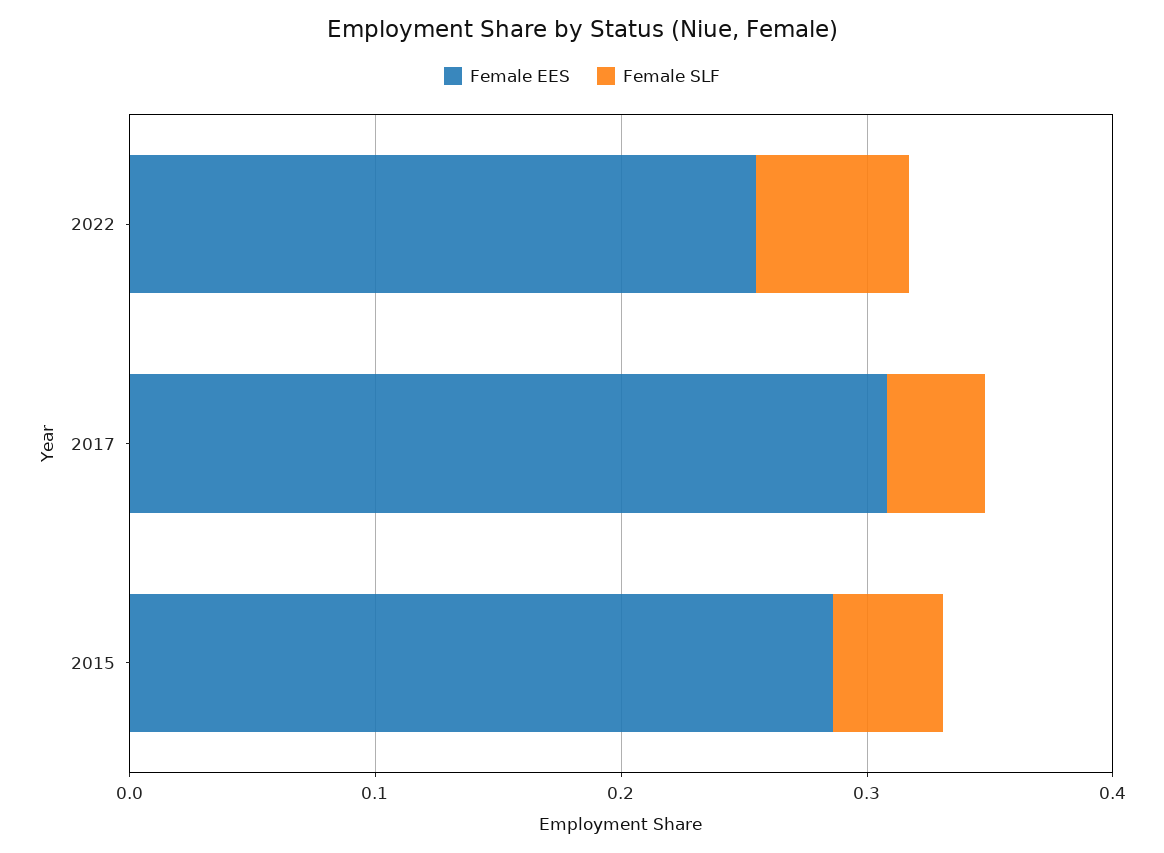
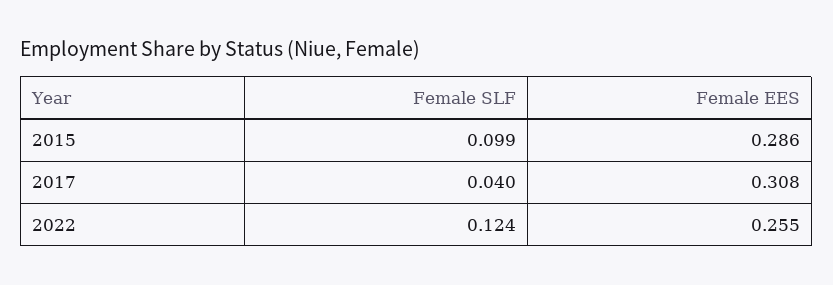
  {
    "Female EES": {
      "2022": 0.255,
      "2017": 0.308,
      "2015": 0.286
    },
    "Female SLF": {
-     "2022": 0.06,
+     "2022": 0.124,
      "2017": 0.04,
-     "2015": 0.04
+     "2015": 0.099
    }
  }

